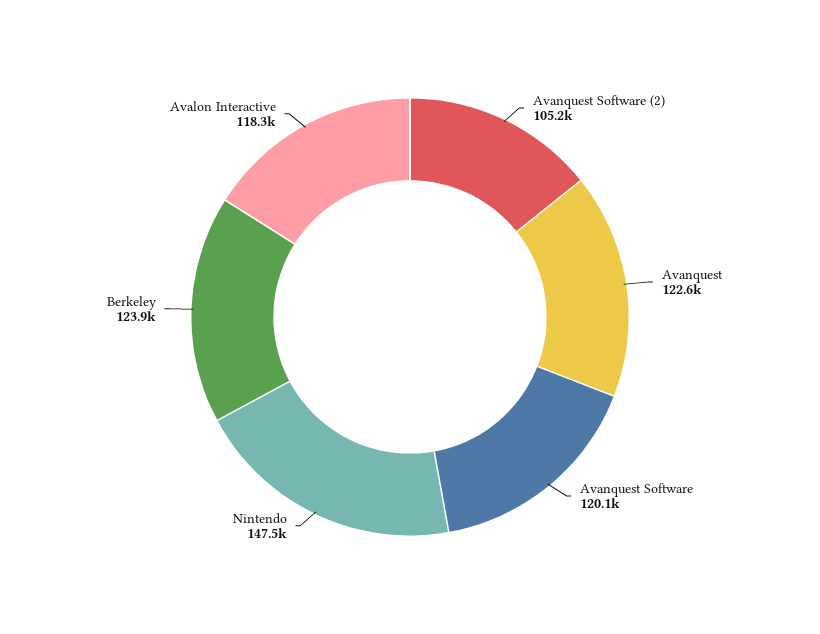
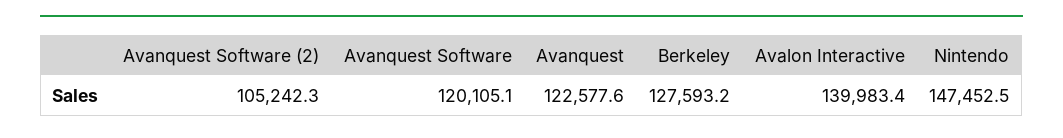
  {
    "Avanquest Software (2)": 105242.3,
    "Avanquest": 122577.6,
    "Avanquest Software": 120105.1,
    "Nintendo": 147452.5,
-   "Berkeley": 123900,
+   "Berkeley": 127593.2,
-   "Avalon Interactive": 118300
+   "Avalon Interactive": 139983.4
  }

